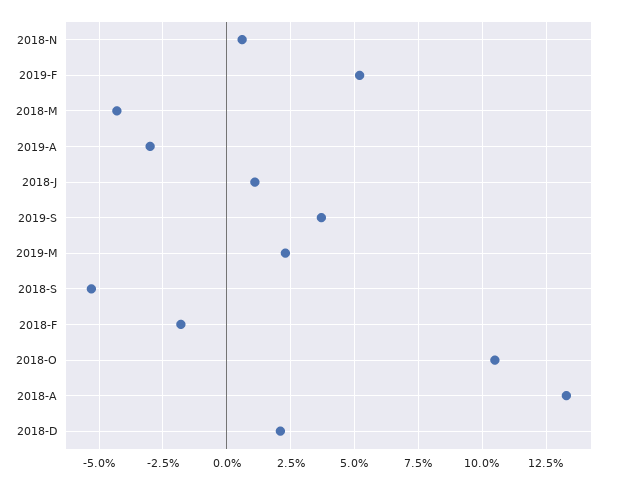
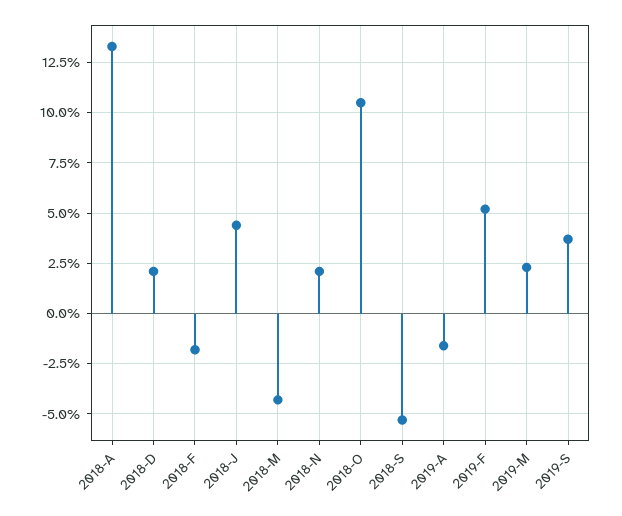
  {
-   "2018-N": 0.5,
+   "2018-N": 2,
    "2019-F": 5,
    "2018-M": -4.5,
-   "2019-A": -3,
+   "2019-A": -1.5,
-   "2018-J": 1,
+   "2018-J": 4.5,
    "2019-S": 3.5,
    "2019-M": 2.5,
    "2018-S": -5.5,
    "2018-F": -2,
    "2018-O": 10.5,
    "2018-A": 13.5,
    "2018-D": 2
  }

